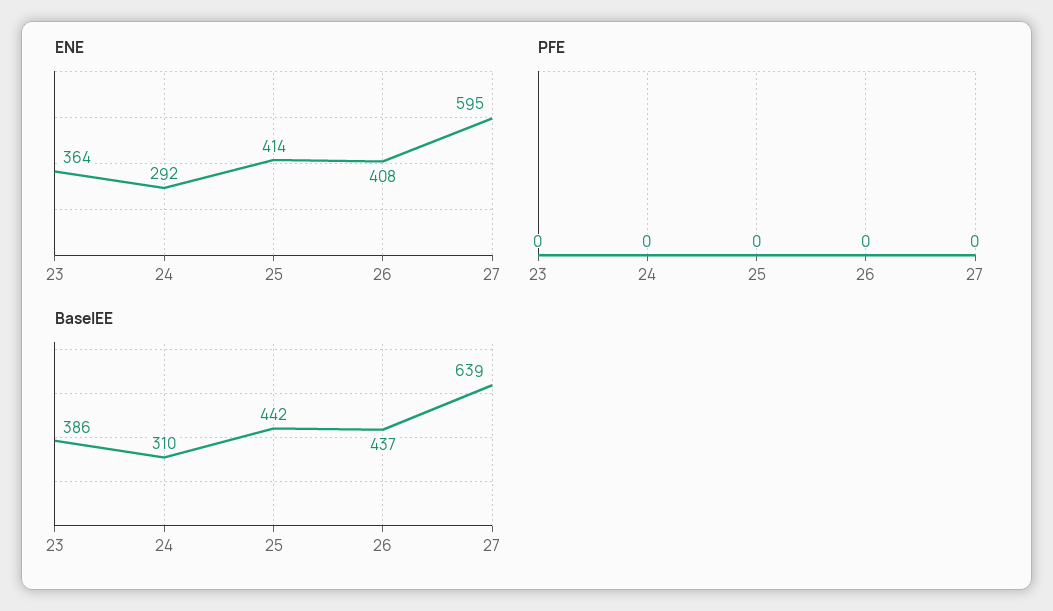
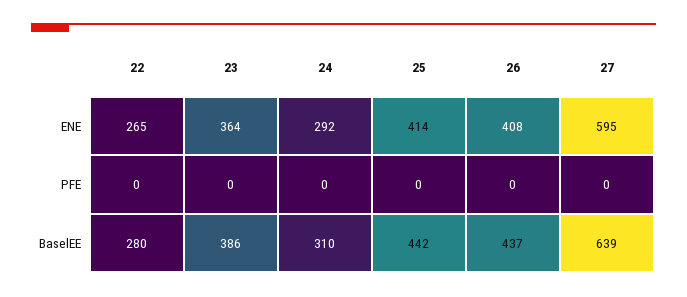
  {
    "ENE": {
      "23": 364,
      "24": 292,
      "25": 414,
      "26": 408,
-     "27": 595
+     "27": 595,
+     "22": 265
    },
    "PFE": {
      "23": 0,
      "24": 0,
      "25": 0,
      "26": 0,
-     "27": 0
+     "27": 0,
+     "22": 0
    },
    "BaselEE": {
      "23": 386,
      "24": 310,
      "25": 442,
      "26": 437,
-     "27": 639
+     "27": 639,
+     "22": 280
    }
  }

